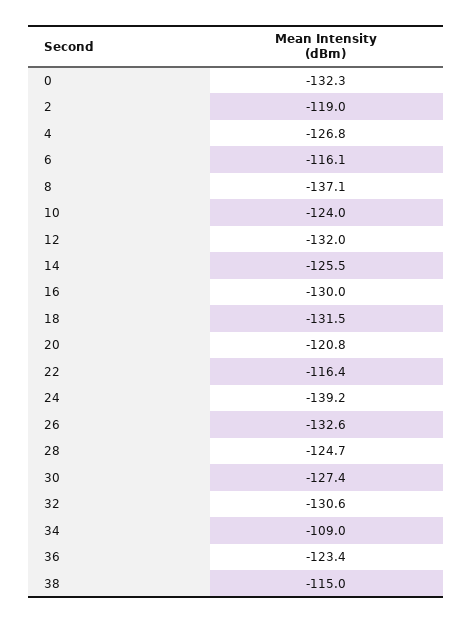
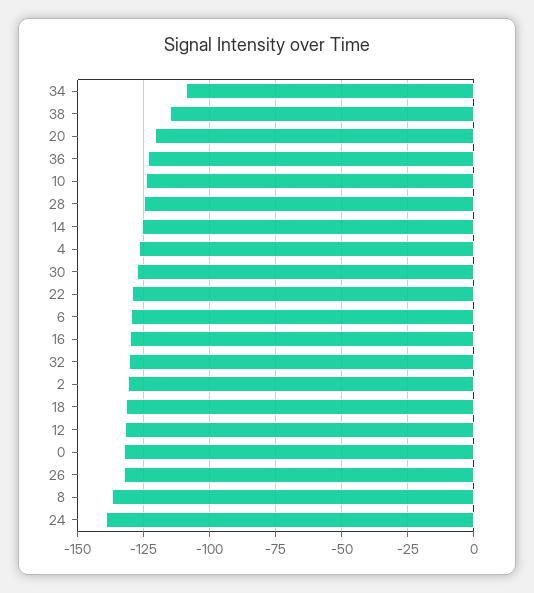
  {
    "0": -132.3,
-   "2": -119,
+   "2": -130,
    "4": -126.8,
-   "6": -116.1,
+   "6": -130,
    "8": -137.1,
    "10": -124,
    "12": -132,
    "14": -125.5,
    "16": -130,
    "18": -131.5,
    "20": -120.8,
-   "22": -116.4,
+   "22": -130,
    "24": -139.2,
    "26": -132.6,
    "28": -124.7,
    "30": -127.4,
    "32": -130.6,
    "34": -109,
    "36": -123.4,
    "38": -115
  }

